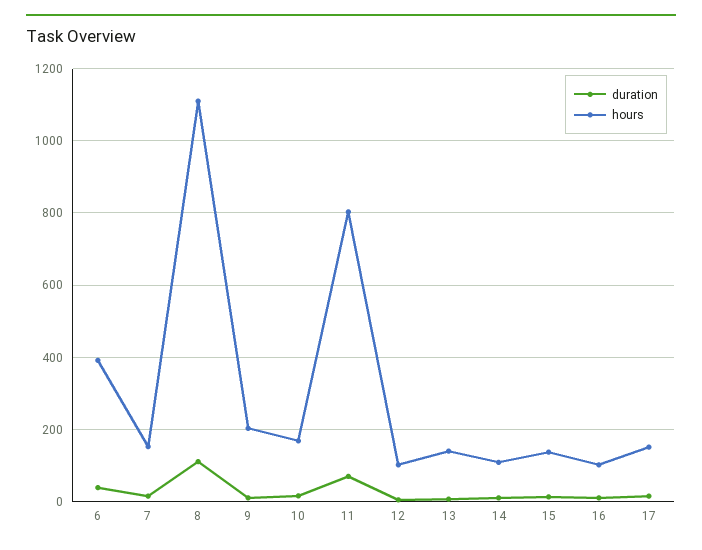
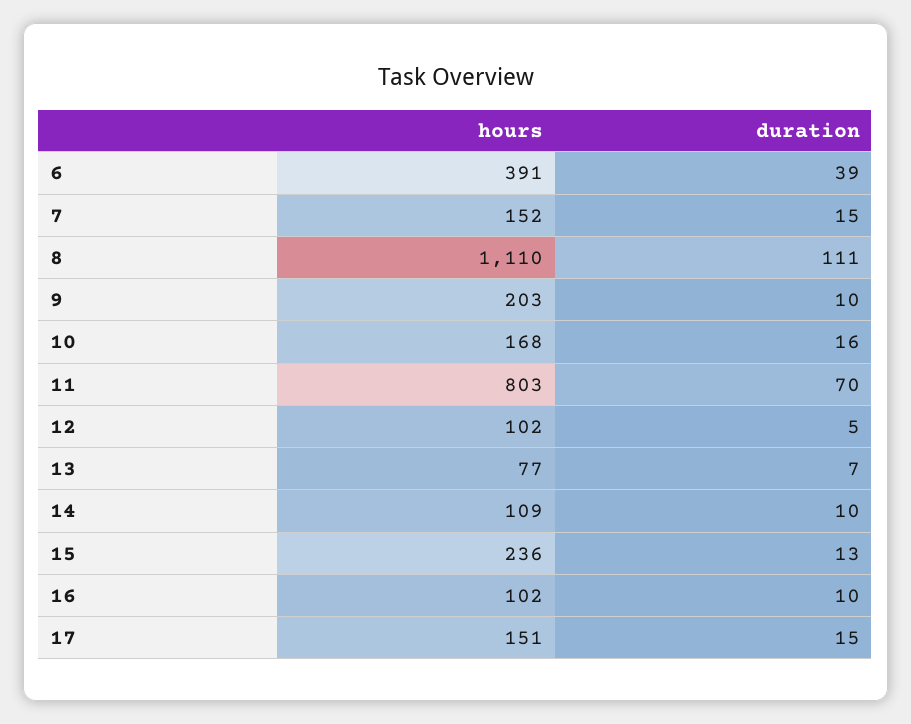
  {
    "duration": {
      "6": 39,
      "7": 15,
      "8": 111,
      "9": 10,
      "10": 16,
      "11": 70,
      "12": 5,
      "13": 7,
      "14": 10,
      "15": 13,
      "16": 10,
      "17": 15
    },
    "hours": {
      "6": 391,
      "7": 152,
      "8": 1110,
      "9": 203,
      "10": 168,
      "11": 803,
      "12": 102,
-     "13": 140,
+     "13": 77,
      "14": 109,
-     "15": 140,
+     "15": 236,
      "16": 102,
      "17": 151
    }
  }

